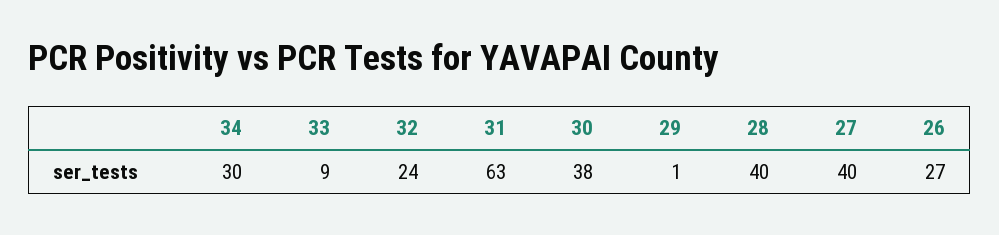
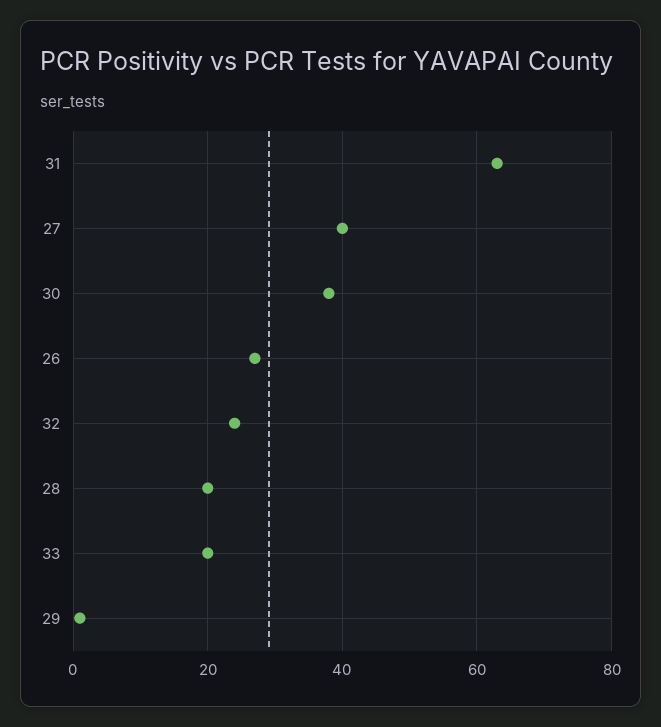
  {
-   "34": 30,
-   "33": 9,
+   "33": 20,
    "32": 24,
    "31": 63,
    "30": 38,
    "29": 1,
-   "28": 40,
+   "28": 20,
    "27": 40,
    "26": 27
  }

